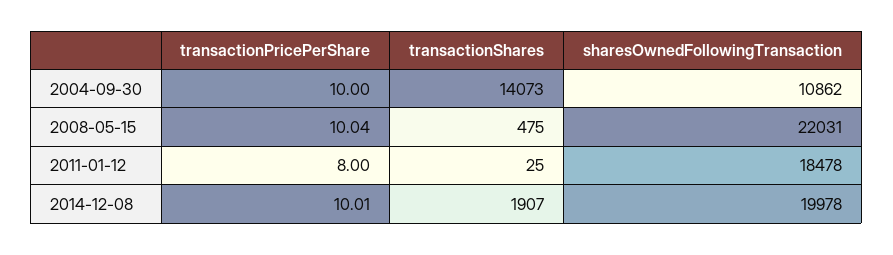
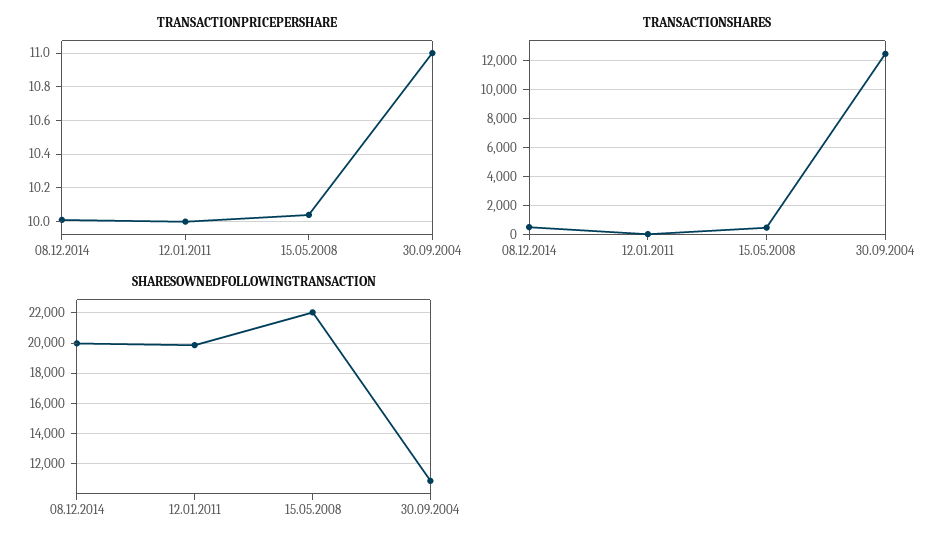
  {
    "transactionPricePerShare": {
-     "2004-09-30": 10,
+     "2004-09-30": 11,
      "2008-05-15": 10.04,
-     "2011-01-12": 8,
+     "2011-01-12": 10,
      "2014-12-08": 10.01
    },
    "transactionShares": {
-     "2004-09-30": 14073,
+     "2004-09-30": 12500,
      "2008-05-15": 475,
      "2011-01-12": 25,
-     "2014-12-08": 1907
+     "2014-12-08": 500
    },
    "sharesOwnedFollowingTransaction": {
      "2004-09-30": 10862,
      "2008-05-15": 22031,
-     "2011-01-12": 18478,
+     "2011-01-12": 20000,
      "2014-12-08": 19978
    }
  }

